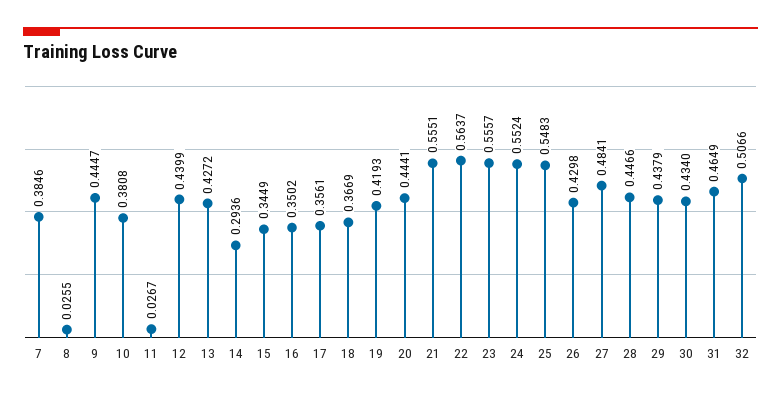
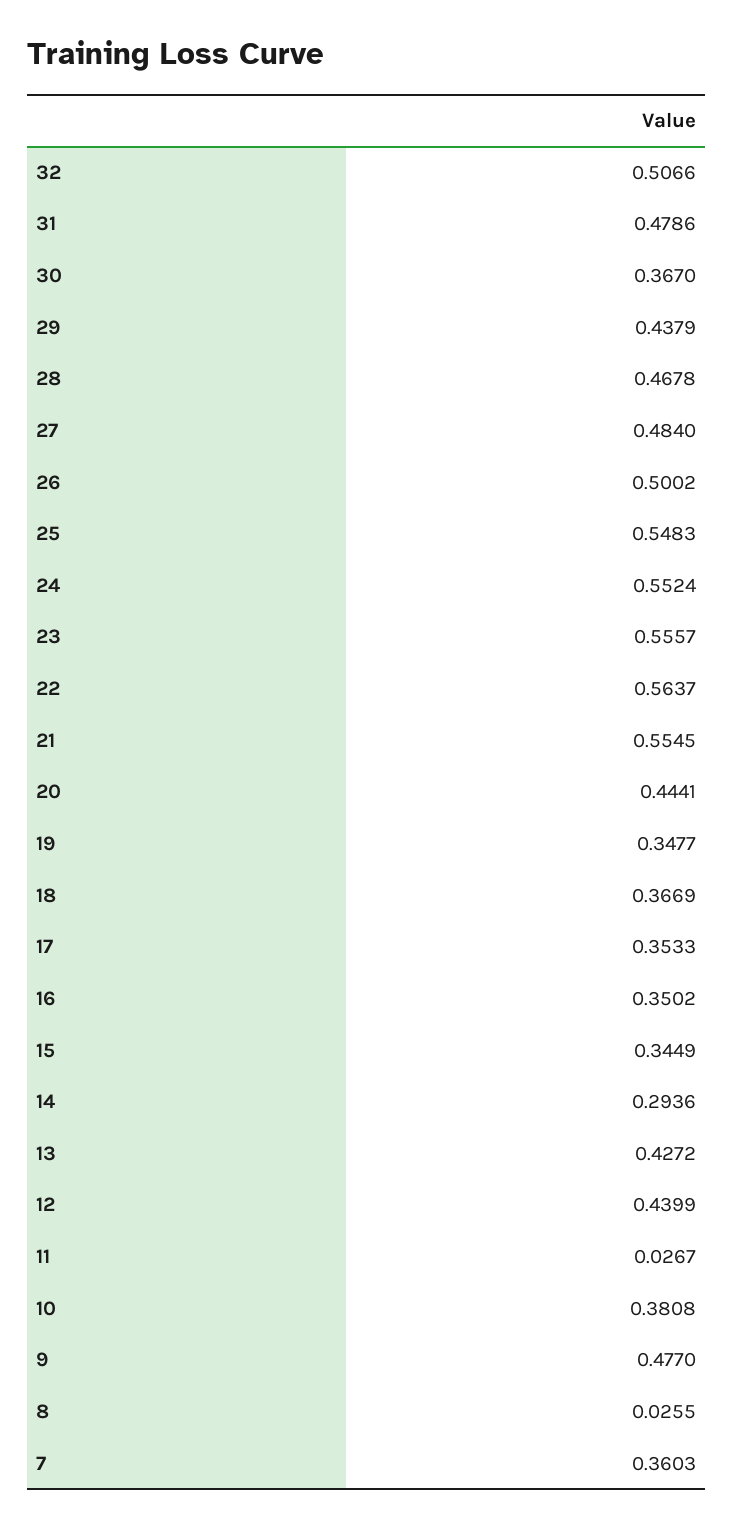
  {
-   "7": 0.3846,
+   "7": 0.3603,
    "8": 0.0255,
-   "9": 0.4447,
+   "9": 0.477,
    "10": 0.3808,
    "11": 0.0267,
    "12": 0.4399,
    "13": 0.4272,
    "14": 0.2936,
    "15": 0.3449,
    "16": 0.3502,
-   "17": 0.3561,
+   "17": 0.3533,
    "18": 0.3669,
-   "19": 0.4193,
+   "19": 0.3477,
    "20": 0.4441,
-   "21": 0.5551,
+   "21": 0.5545,
    "22": 0.5637,
    "23": 0.5557,
    "24": 0.5524,
    "25": 0.5483,
-   "26": 0.4298,
+   "26": 0.5002,
-   "27": 0.4841,
+   "27": 0.484,
-   "28": 0.4466,
+   "28": 0.4678,
    "29": 0.4379,
-   "30": 0.434,
+   "30": 0.367,
-   "31": 0.4649,
+   "31": 0.4786,
    "32": 0.5066
  }

